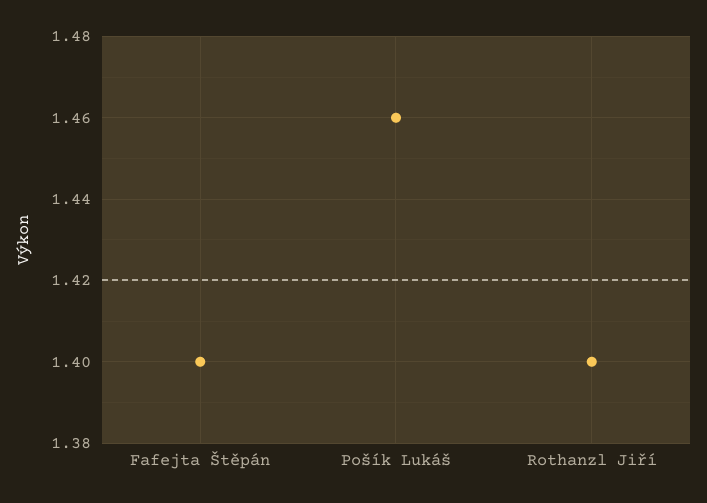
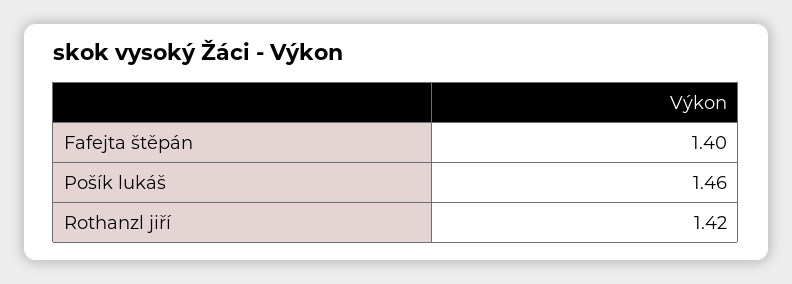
  {
    "Fafejta Štěpán": 1.4,
    "Pošík Lukáš": 1.46,
-   "Rothanzl Jiří": 1.4
+   "Rothanzl Jiří": 1.42
  }

